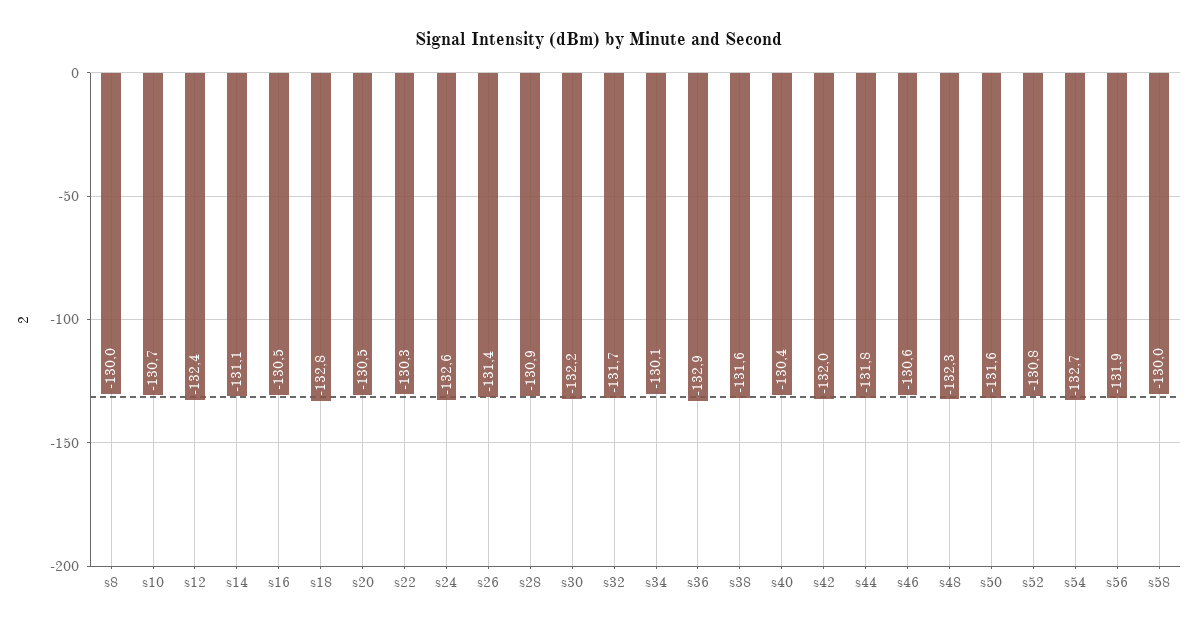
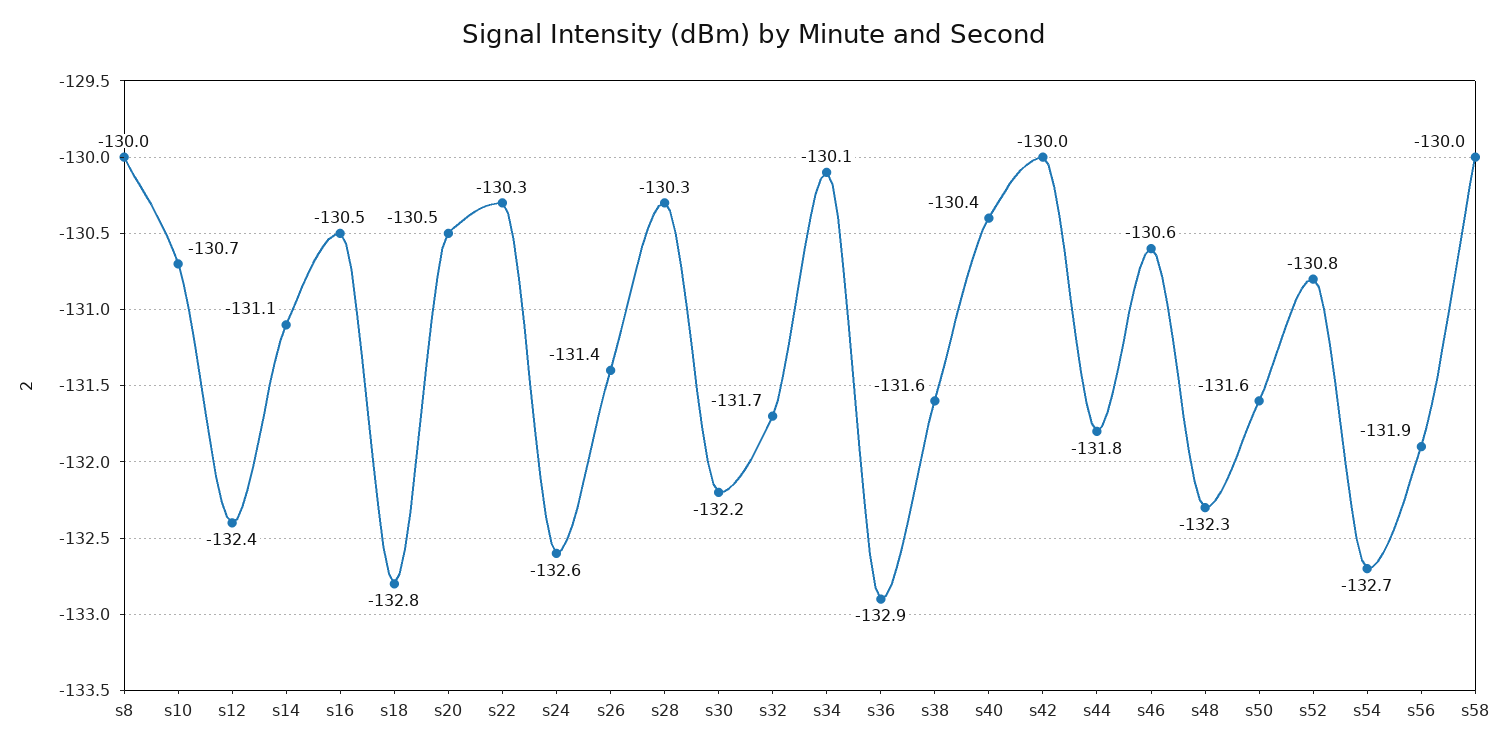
  {
    "s8": -130,
    "s10": -130.7,
    "s12": -132.4,
    "s14": -131.1,
    "s16": -130.5,
    "s18": -132.8,
    "s20": -130.5,
    "s22": -130.3,
    "s24": -132.6,
    "s26": -131.4,
-   "s28": -130.9,
+   "s28": -130.3,
    "s30": -132.2,
    "s32": -131.7,
    "s34": -130.1,
    "s36": -132.9,
    "s38": -131.6,
    "s40": -130.4,
-   "s42": -132,
+   "s42": -130,
    "s44": -131.8,
    "s46": -130.6,
    "s48": -132.3,
    "s50": -131.6,
    "s52": -130.8,
    "s54": -132.7,
    "s56": -131.9,
    "s58": -130
  }

